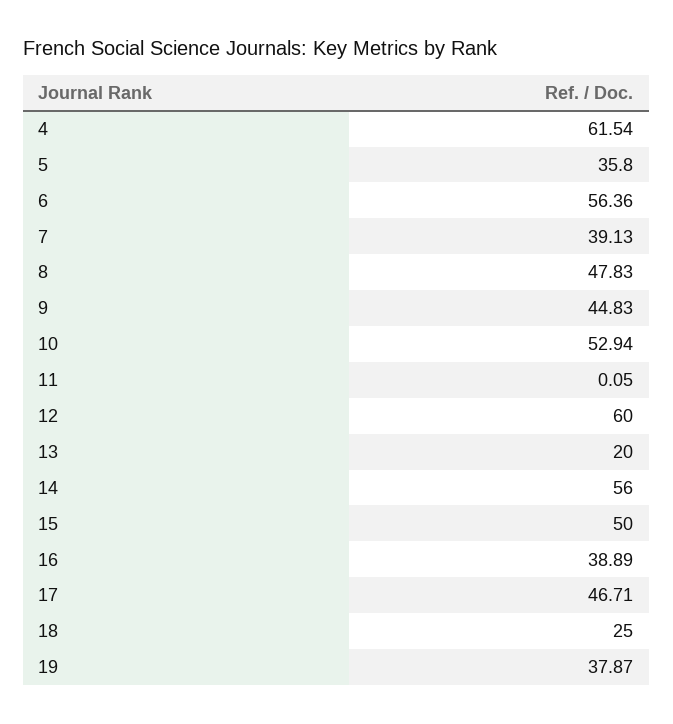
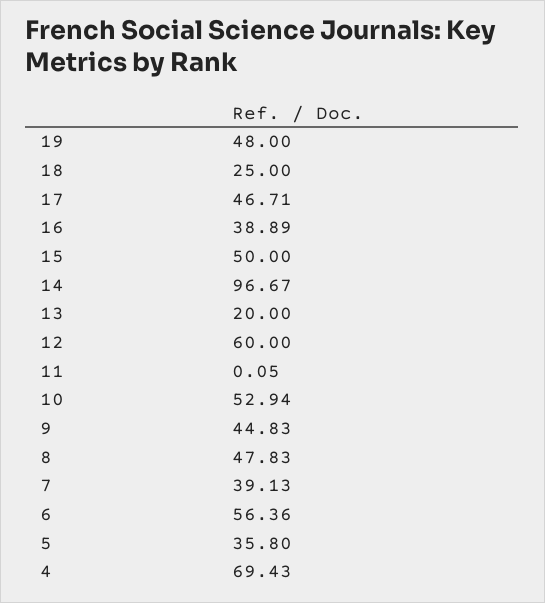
  {
-   "4": 61.54,
+   "4": 69.43,
    "5": 35.8,
    "6": 56.36,
    "7": 39.13,
    "8": 47.83,
    "9": 44.83,
    "10": 52.94,
    "11": 0.05,
    "12": 60,
    "13": 20,
-   "14": 56,
+   "14": 96.67,
    "15": 50,
    "16": 38.89,
    "17": 46.71,
    "18": 25,
-   "19": 37.87
+   "19": 48
  }

